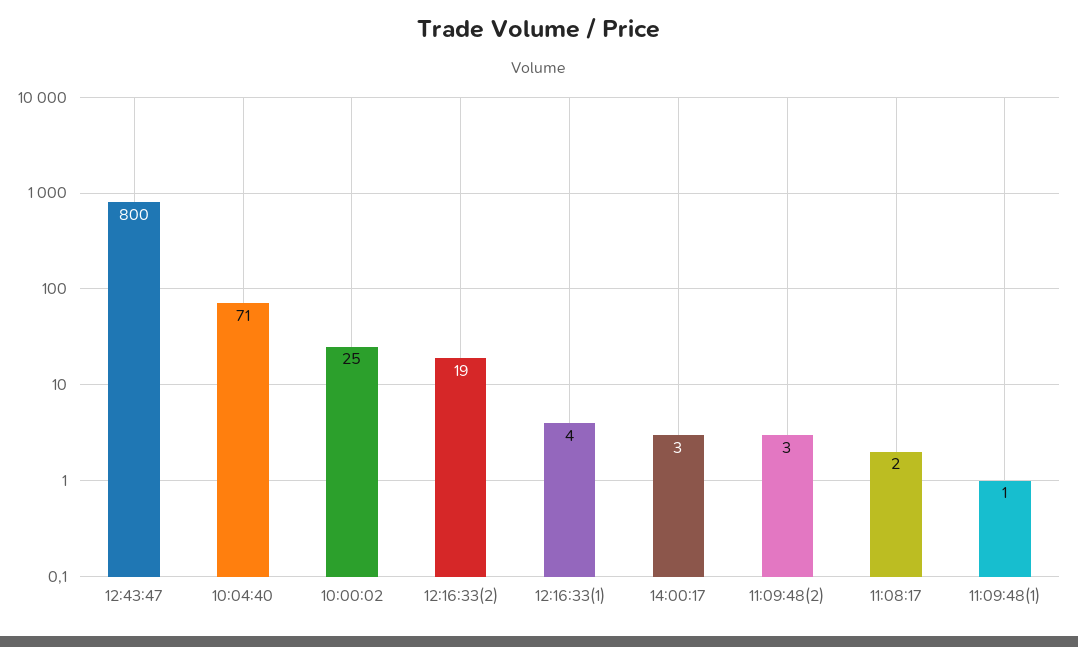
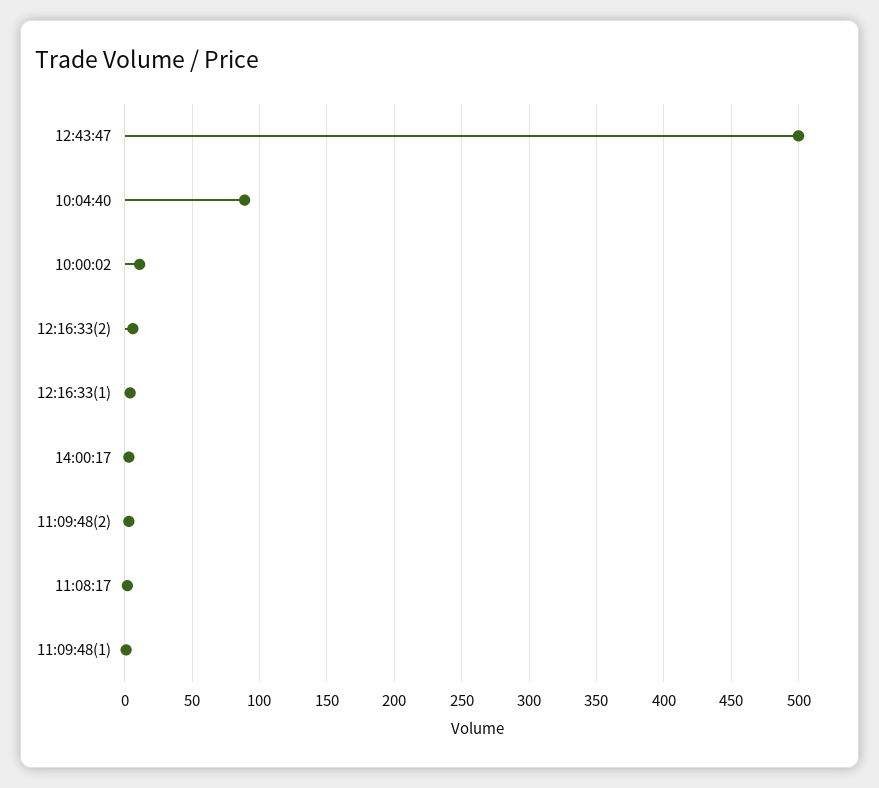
  {
-   "12:43:47": 800,
+   "12:43:47": 500,
-   "10:04:40": 71,
+   "10:04:40": 90,
-   "10:00:02": 25,
+   "10:00:02": 10,
-   "12:16:33(2)": 19,
+   "12:16:33(2)": 5,
    "12:16:33(1)": 4,
    "14:00:17": 3,
    "11:09:48(2)": 3,
    "11:08:17": 2,
    "11:09:48(1)": 1
  }

